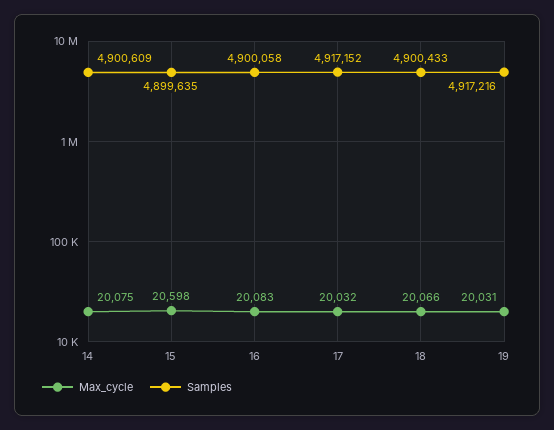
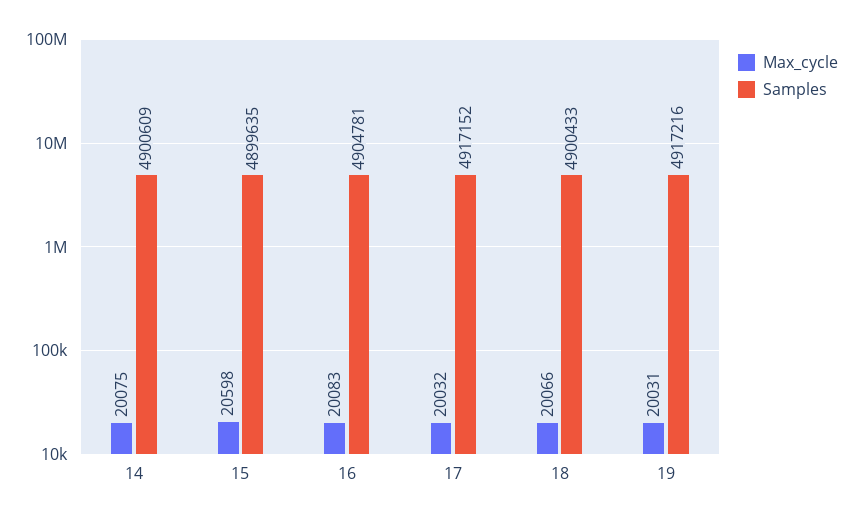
  {
    "Max_cycle": {
      "14": 20075,
      "15": 20598,
      "16": 20083,
      "17": 20032,
      "18": 20066,
      "19": 20031
    },
    "Samples": {
      "14": 4900609,
      "15": 4899635,
-     "16": 4900058,
+     "16": 4904781,
      "17": 4917152,
      "18": 4900433,
      "19": 4917216
    }
  }

